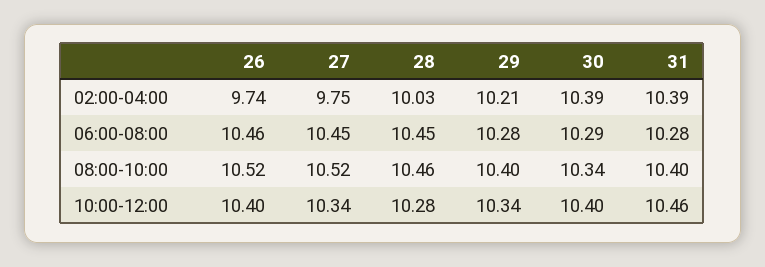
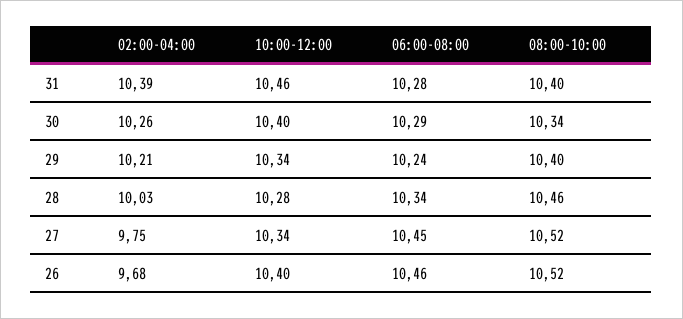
  {
    "26": {
-     "02:00-04:00": 9.74,
+     "02:00-04:00": 9.68,
      "06:00-08:00": 10.46,
      "08:00-10:00": 10.52,
      "10:00-12:00": 10.4
    },
    "27": {
      "02:00-04:00": 9.75,
      "06:00-08:00": 10.45,
      "08:00-10:00": 10.52,
      "10:00-12:00": 10.34
    },
    "28": {
      "02:00-04:00": 10.03,
-     "06:00-08:00": 10.45,
+     "06:00-08:00": 10.34,
      "08:00-10:00": 10.46,
      "10:00-12:00": 10.28
    },
    "29": {
      "02:00-04:00": 10.21,
-     "06:00-08:00": 10.28,
+     "06:00-08:00": 10.24,
      "08:00-10:00": 10.4,
      "10:00-12:00": 10.34
    },
    "30": {
-     "02:00-04:00": 10.39,
+     "02:00-04:00": 10.26,
      "06:00-08:00": 10.29,
      "08:00-10:00": 10.34,
      "10:00-12:00": 10.4
    },
    "31": {
      "02:00-04:00": 10.39,
      "06:00-08:00": 10.28,
      "08:00-10:00": 10.4,
      "10:00-12:00": 10.46
    }
  }

